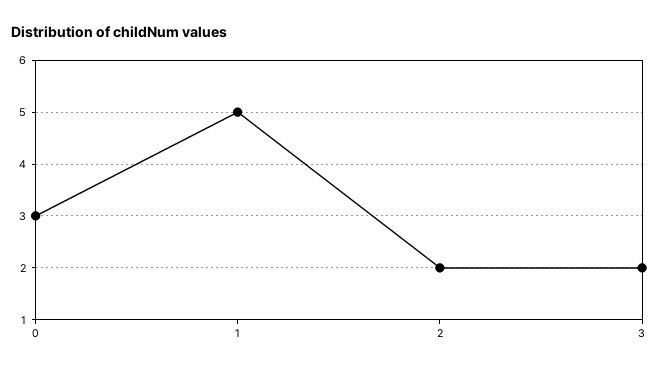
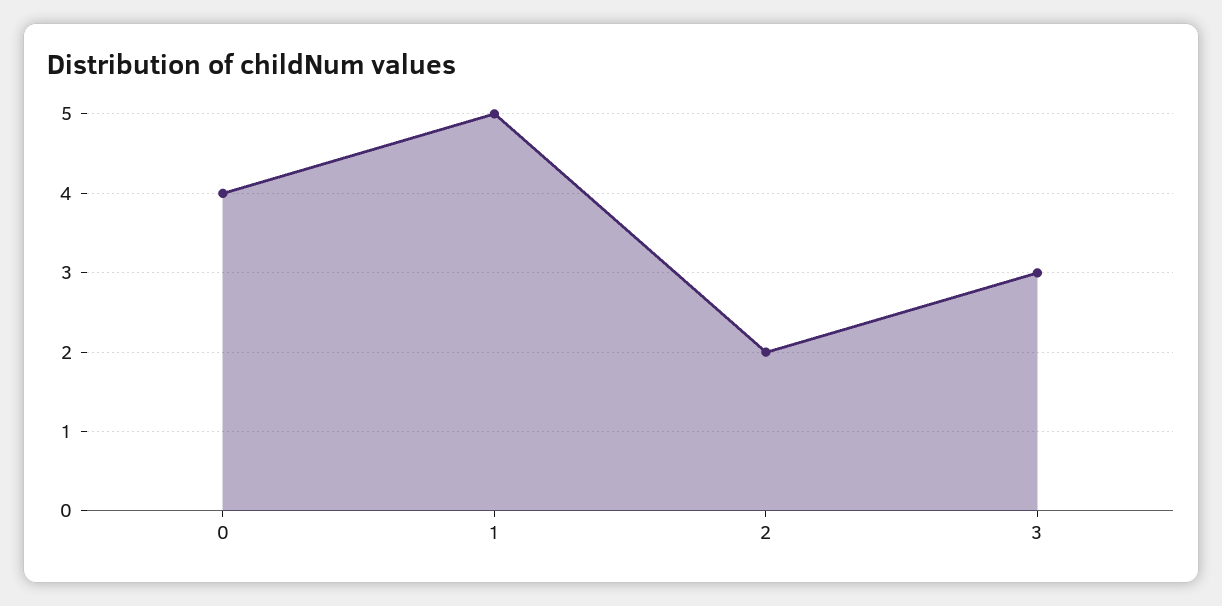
  {
-   "0": 3,
+   "0": 4,
    "1": 5,
    "2": 2,
-   "3": 2
+   "3": 3
  }

